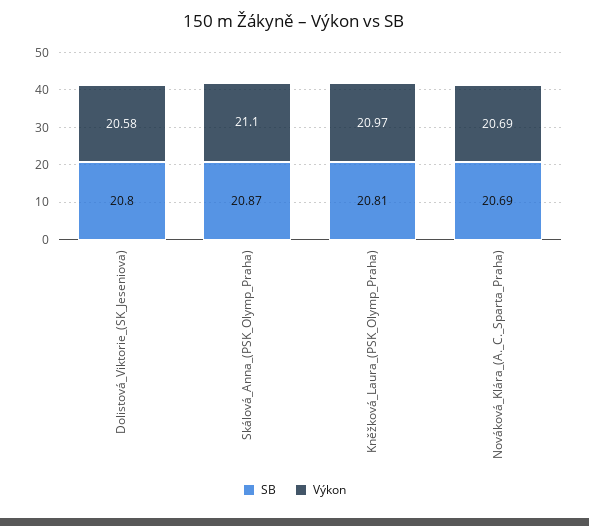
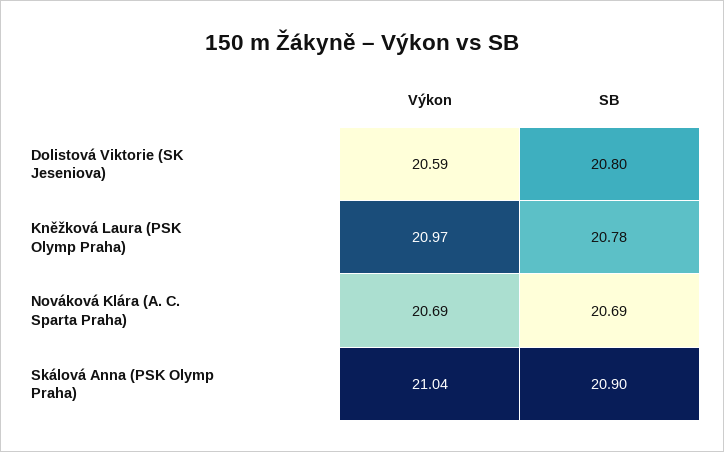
  {
    "SB": {
      "Dolistová_Viktorie_(SK_Jeseniova)": 20.8,
-     "Skálová_Anna_(PSK_Olymp_Praha)": 20.87,
+     "Skálová_Anna_(PSK_Olymp_Praha)": 20.9,
-     "Kněžková_Laura_(PSK_Olymp_Praha)": 20.81,
+     "Kněžková_Laura_(PSK_Olymp_Praha)": 20.78,
      "Nováková_Klára_(A._C._Sparta_Praha)": 20.69
    },
    "Výkon": {
-     "Dolistová_Viktorie_(SK_Jeseniova)": 20.58,
+     "Dolistová_Viktorie_(SK_Jeseniova)": 20.59,
-     "Skálová_Anna_(PSK_Olymp_Praha)": 21.1,
+     "Skálová_Anna_(PSK_Olymp_Praha)": 21.04,
      "Kněžková_Laura_(PSK_Olymp_Praha)": 20.97,
      "Nováková_Klára_(A._C._Sparta_Praha)": 20.69
    }
  }

